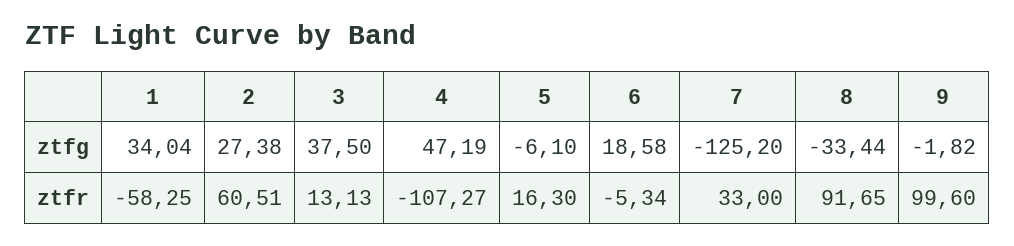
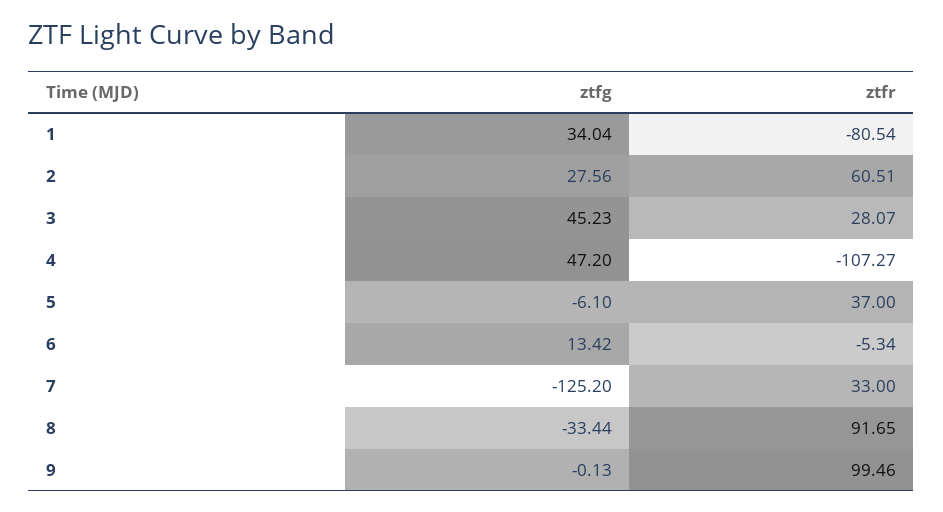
  {
    "1": {
      "ztfg": 34.04,
-     "ztfr": -58.25
+     "ztfr": -80.54
    },
    "2": {
-     "ztfg": 27.38,
+     "ztfg": 27.56,
      "ztfr": 60.51
    },
    "3": {
-     "ztfg": 37.5,
+     "ztfg": 45.23,
-     "ztfr": 13.13
+     "ztfr": 28.07
    },
    "4": {
-     "ztfg": 47.19,
+     "ztfg": 47.2,
      "ztfr": -107.27
    },
    "5": {
      "ztfg": -6.1,
-     "ztfr": 16.3
+     "ztfr": 37
    },
    "6": {
-     "ztfg": 18.58,
+     "ztfg": 13.42,
      "ztfr": -5.34
    },
    "7": {
      "ztfg": -125.2,
      "ztfr": 33
    },
    "8": {
      "ztfg": -33.44,
      "ztfr": 91.65
    },
    "9": {
-     "ztfg": -1.82,
+     "ztfg": -0.13,
-     "ztfr": 99.6
+     "ztfr": 99.46
    }
  }

